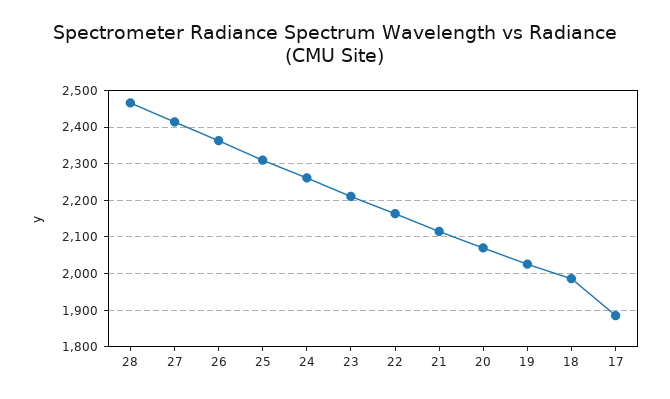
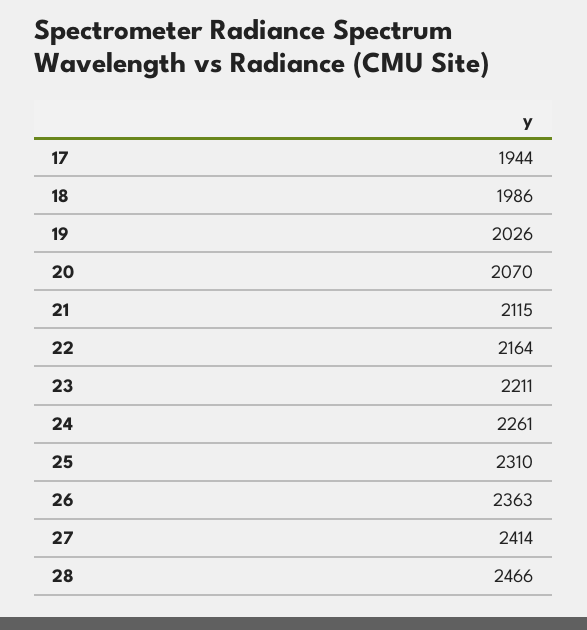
  {
    "28": 2466,
    "27": 2414,
    "26": 2363,
    "25": 2310,
    "24": 2261,
    "23": 2211,
    "22": 2164,
    "21": 2115,
    "20": 2070,
    "19": 2026,
    "18": 1986,
-   "17": 1880
+   "17": 1944
  }

